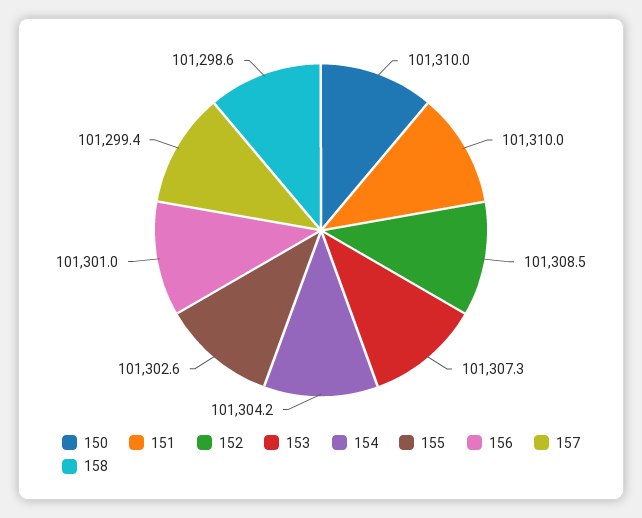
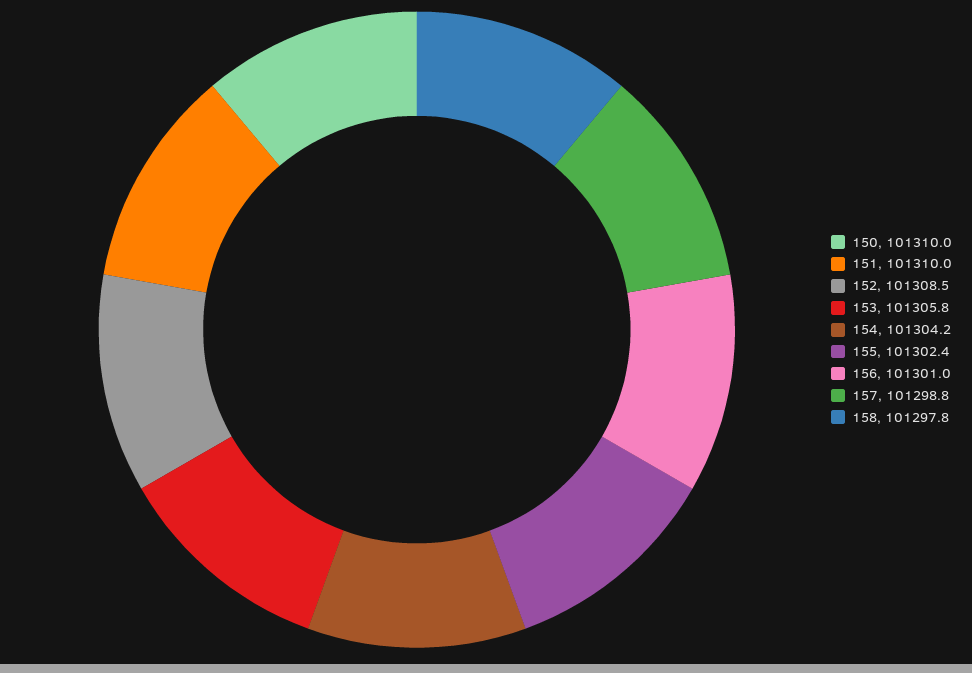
  {
    "150": 101310,
    "151": 101310,
    "152": 101308.5,
-   "153": 101307.3,
+   "153": 101305.8,
    "154": 101304.2,
-   "155": 101302.6,
+   "155": 101302.4,
    "156": 101301,
-   "157": 101299.4,
+   "157": 101298.8,
-   "158": 101298.6
+   "158": 101297.8
  }

